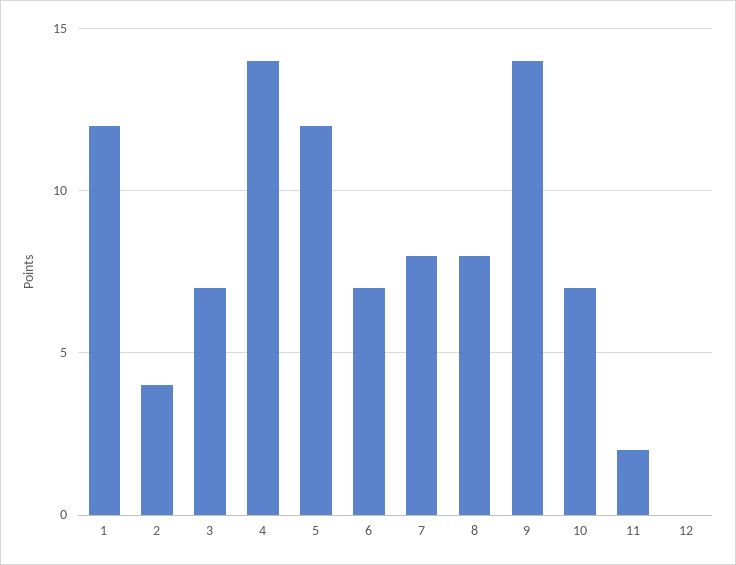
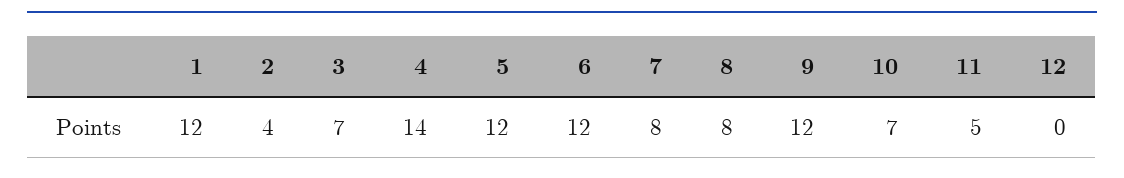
  {
    "1": 12,
    "2": 4,
    "3": 7,
    "4": 14,
    "5": 12,
-   "6": 7,
+   "6": 12,
    "7": 8,
    "8": 8,
-   "9": 14,
+   "9": 12,
    "10": 7,
-   "11": 2,
+   "11": 5,
    "12": 0
  }

